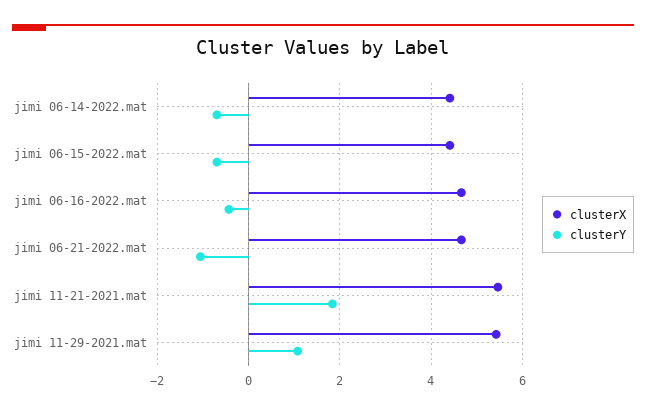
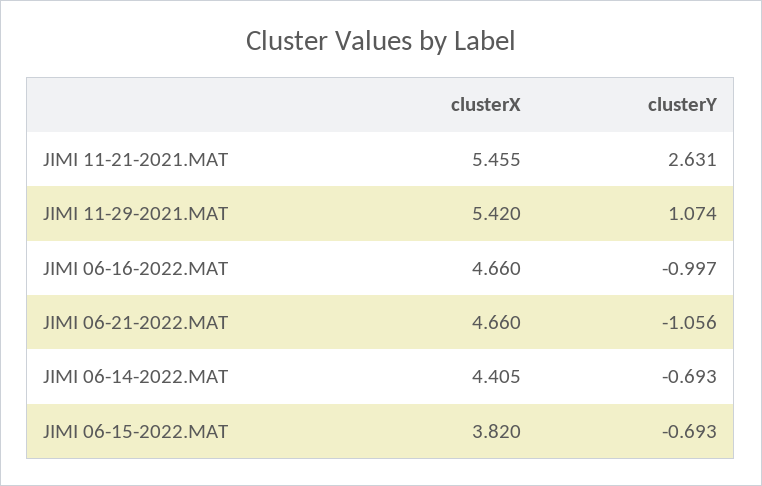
  {
    "clusterX": {
      "jimi 06-14-2022.mat": 4.405,
-     "jimi 06-15-2022.mat": 4.4,
+     "jimi 06-15-2022.mat": 3.82,
      "jimi 06-16-2022.mat": 4.66,
      "jimi 06-21-2022.mat": 4.66,
      "jimi 11-21-2021.mat": 5.455,
      "jimi 11-29-2021.mat": 5.42
    },
    "clusterY": {
      "jimi 06-14-2022.mat": -0.693,
      "jimi 06-15-2022.mat": -0.693,
-     "jimi 06-16-2022.mat": -0.4,
+     "jimi 06-16-2022.mat": -0.997,
      "jimi 06-21-2022.mat": -1.056,
-     "jimi 11-21-2021.mat": 1.8,
+     "jimi 11-21-2021.mat": 2.631,
      "jimi 11-29-2021.mat": 1.074
    }
  }

